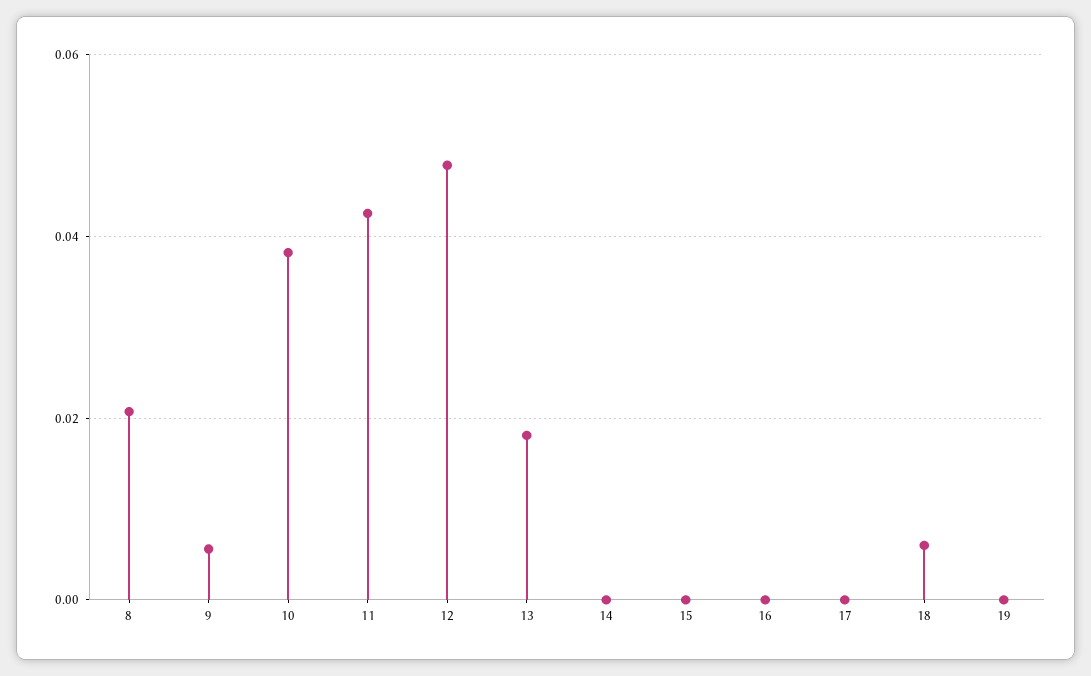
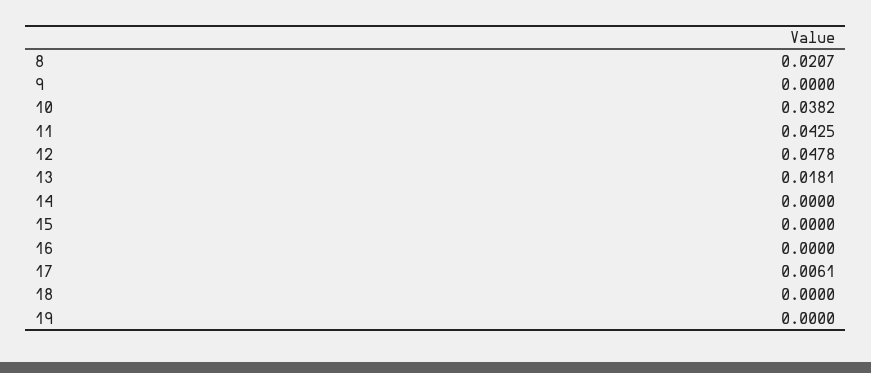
  {
    "8": 0.0207,
-   "9": 0.006,
+   "9": 0,
    "10": 0.0382,
    "11": 0.0425,
    "12": 0.0478,
    "13": 0.0181,
    "14": 0,
    "15": 0,
    "16": 0,
-   "17": 0,
+   "17": 0.0061,
-   "18": 0.006,
+   "18": 0,
    "19": 0
  }

